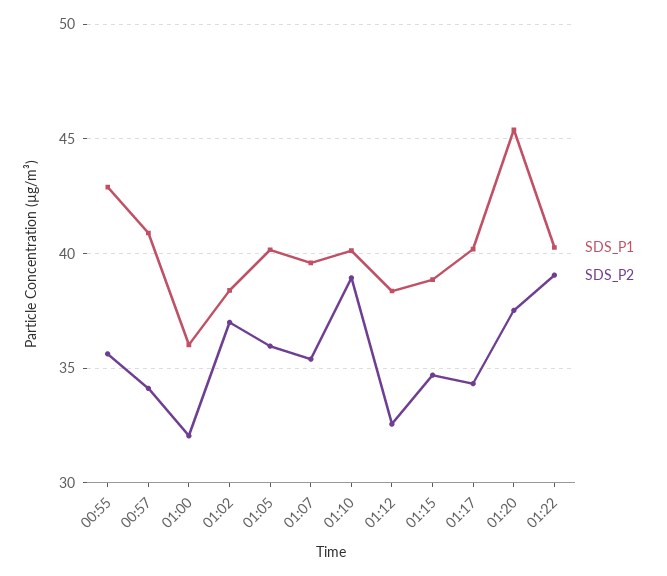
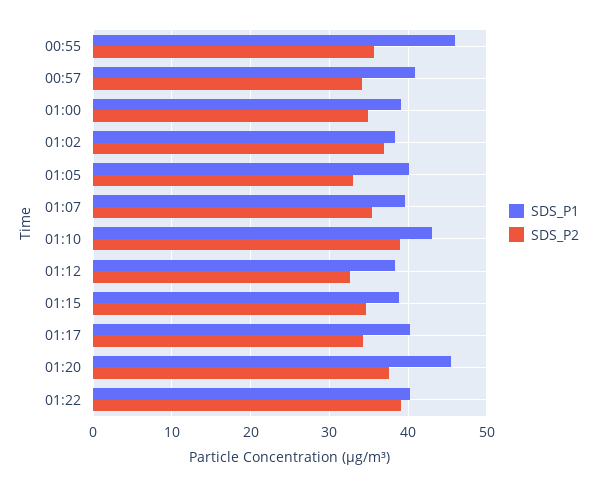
  {
    "SDS_P1": {
-     "00:55": 43,
+     "00:55": 46,
      "00:57": 41,
-     "01:00": 36,
+     "01:00": 39,
      "01:02": 38.5,
      "01:05": 40,
      "01:07": 39.5,
-     "01:10": 40,
+     "01:10": 43,
      "01:12": 38.5,
      "01:15": 39,
      "01:17": 40,
      "01:20": 45.5,
      "01:22": 40.5
    },
    "SDS_P2": {
      "00:55": 35.5,
      "00:57": 34,
-     "01:00": 32,
+     "01:00": 35,
      "01:02": 37,
-     "01:05": 36,
+     "01:05": 33,
      "01:07": 35.5,
      "01:10": 39,
      "01:12": 32.5,
      "01:15": 34.5,
      "01:17": 34.5,
      "01:20": 37.5,
      "01:22": 39
    }
  }

